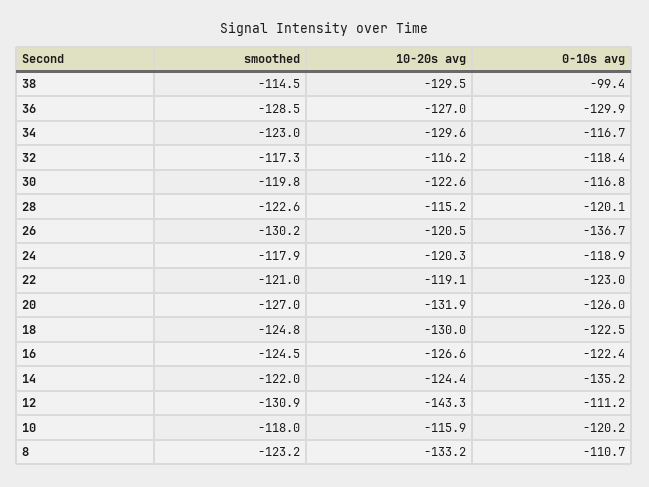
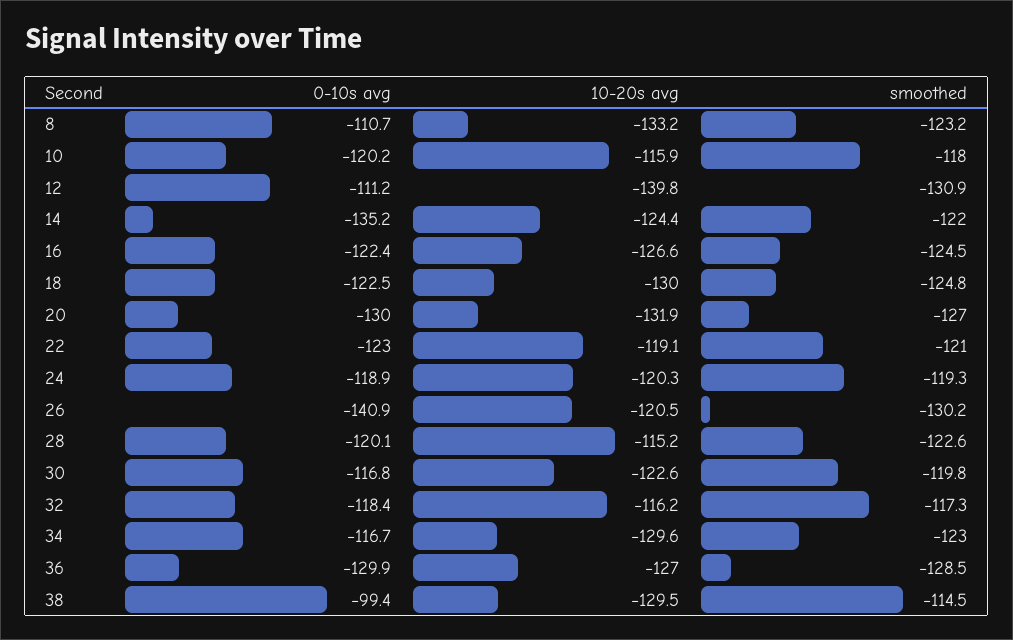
  {
    "smoothed": {
      "38": -114.5,
      "36": -128.5,
      "34": -123,
      "32": -117.3,
      "30": -119.8,
      "28": -122.6,
      "26": -130.2,
-     "24": -117.9,
+     "24": -119.3,
      "22": -121,
      "20": -127,
      "18": -124.8,
      "16": -124.5,
      "14": -122,
      "12": -130.9,
      "10": -118,
      "8": -123.2
    },
    "10-20s avg": {
      "38": -129.5,
      "36": -127,
      "34": -129.6,
      "32": -116.2,
      "30": -122.6,
      "28": -115.2,
      "26": -120.5,
      "24": -120.3,
      "22": -119.1,
      "20": -131.9,
      "18": -130,
      "16": -126.6,
      "14": -124.4,
-     "12": -143.3,
+     "12": -139.8,
      "10": -115.9,
      "8": -133.2
    },
    "0-10s avg": {
      "38": -99.4,
      "36": -129.9,
      "34": -116.7,
      "32": -118.4,
      "30": -116.8,
      "28": -120.1,
-     "26": -136.7,
+     "26": -140.9,
      "24": -118.9,
      "22": -123,
-     "20": -126,
+     "20": -130,
      "18": -122.5,
      "16": -122.4,
      "14": -135.2,
      "12": -111.2,
      "10": -120.2,
      "8": -110.7
    }
  }

